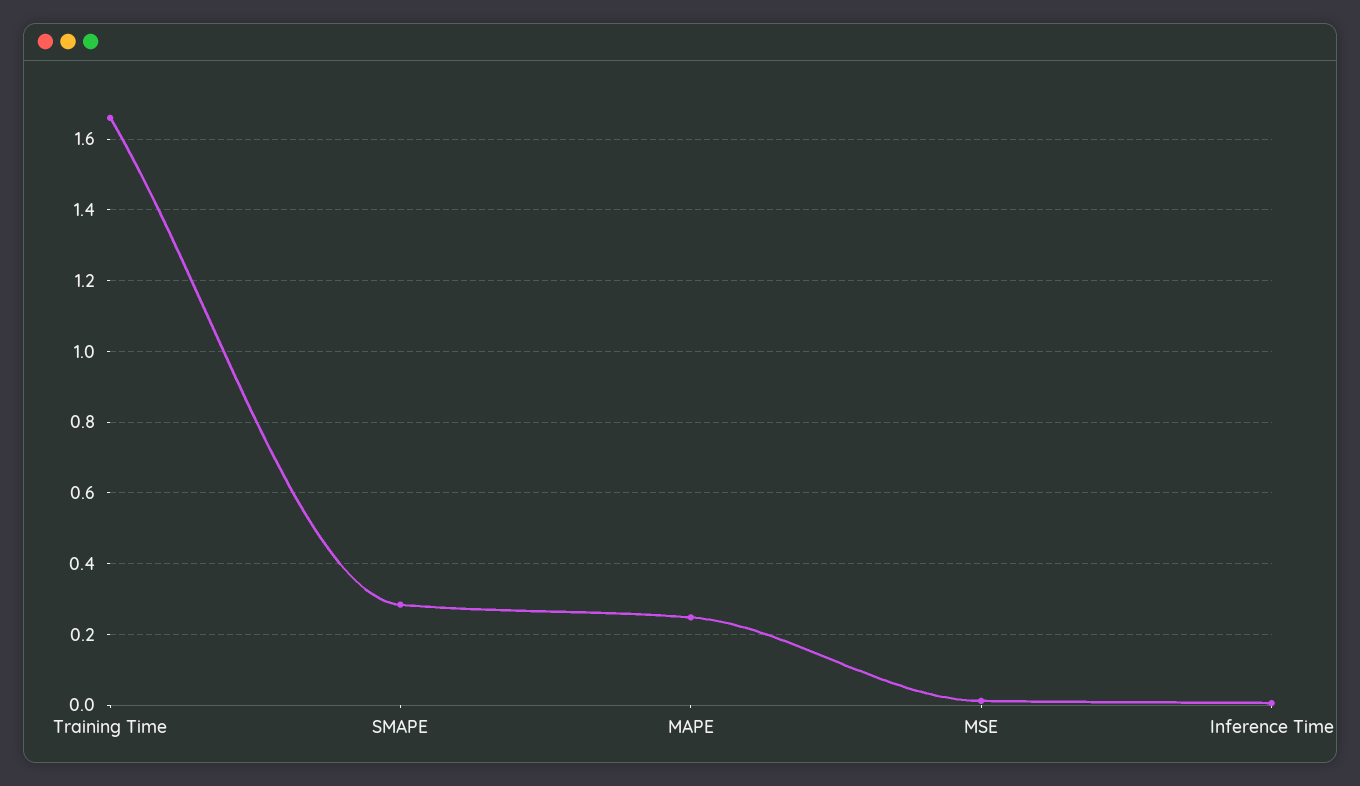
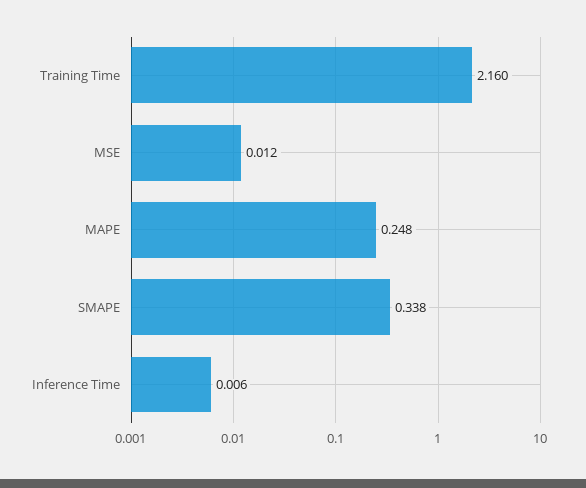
  {
-   "Training Time": 1.66,
+   "Training Time": 2.16,
-   "SMAPE": 0.28,
+   "SMAPE": 0.338,
    "MAPE": 0.248,
    "MSE": 0.012,
    "Inference Time": 0.006
  }

